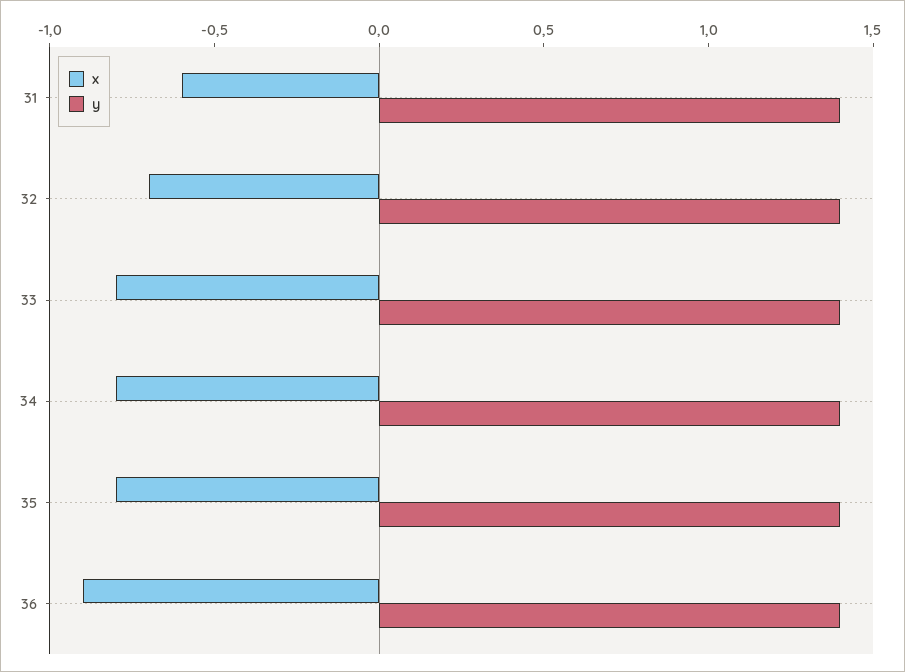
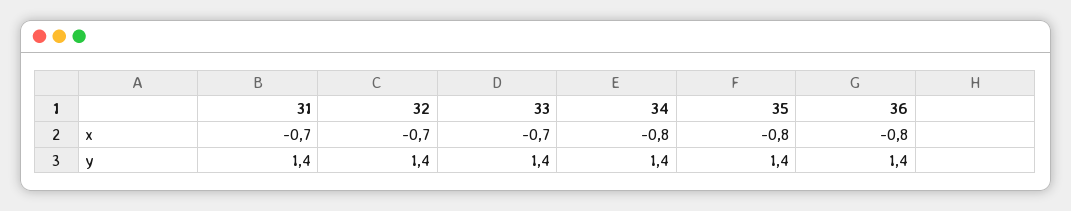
  {
    "x": {
-     "31": -0.6,
+     "31": -0.7,
      "32": -0.7,
-     "33": -0.8,
+     "33": -0.7,
      "34": -0.8,
      "35": -0.8,
-     "36": -0.9
+     "36": -0.8
    },
    "y": {
      "31": 1.4,
      "32": 1.4,
      "33": 1.4,
      "34": 1.4,
      "35": 1.4,
      "36": 1.4
    }
  }

